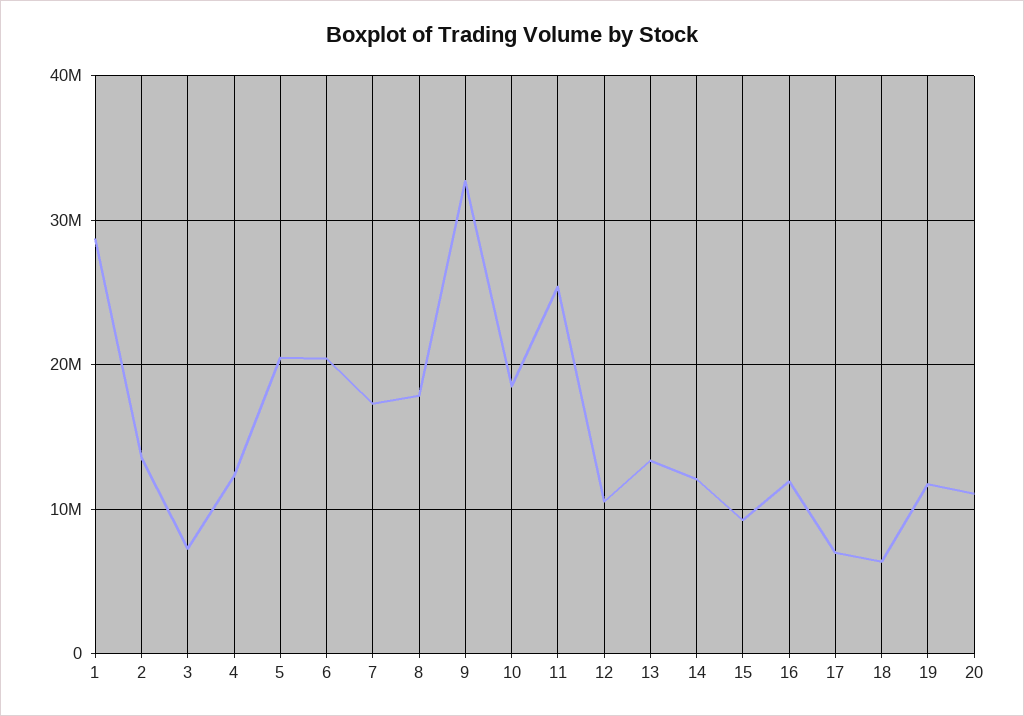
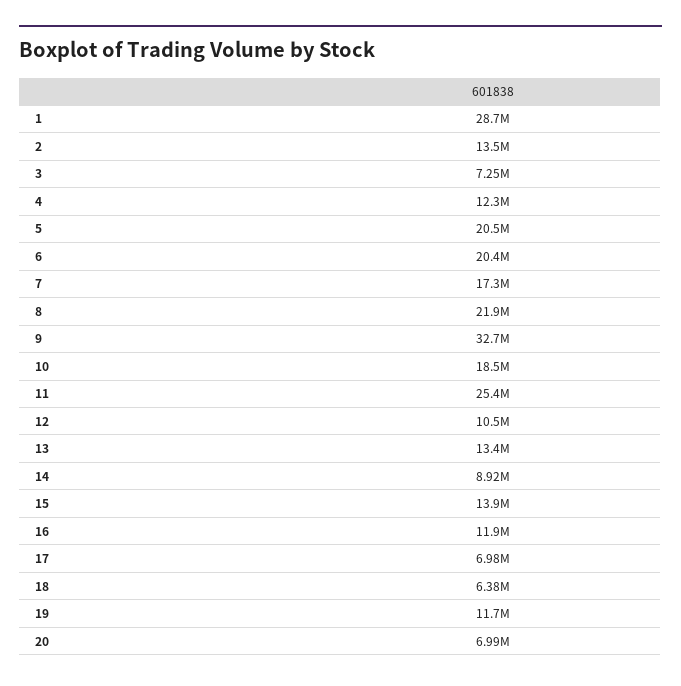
  {
    "1": 28700000,
    "2": 13500000,
    "3": 7250000,
    "4": 12300000,
    "5": 20500000,
    "6": 20400000,
    "7": 17300000,
-   "8": 18000000,
+   "8": 21900000,
    "9": 32700000,
    "10": 18500000,
    "11": 25400000,
    "12": 10500000,
    "13": 13400000,
-   "14": 12000000,
+   "14": 8920000,
-   "15": 9000000,
+   "15": 13900000,
    "16": 11900000,
    "17": 6980000,
    "18": 6380000,
    "19": 11700000,
-   "20": 11000000
+   "20": 6990000
  }

